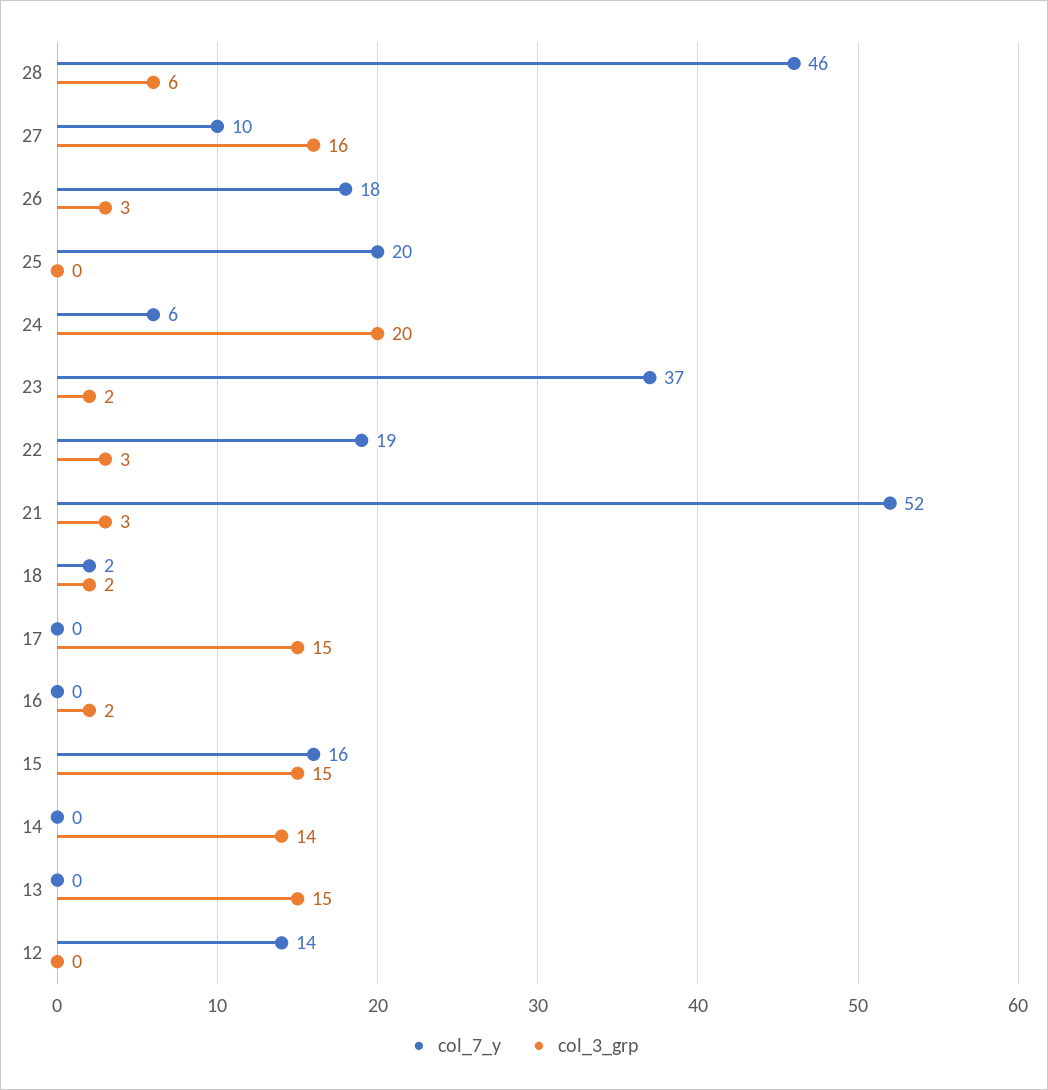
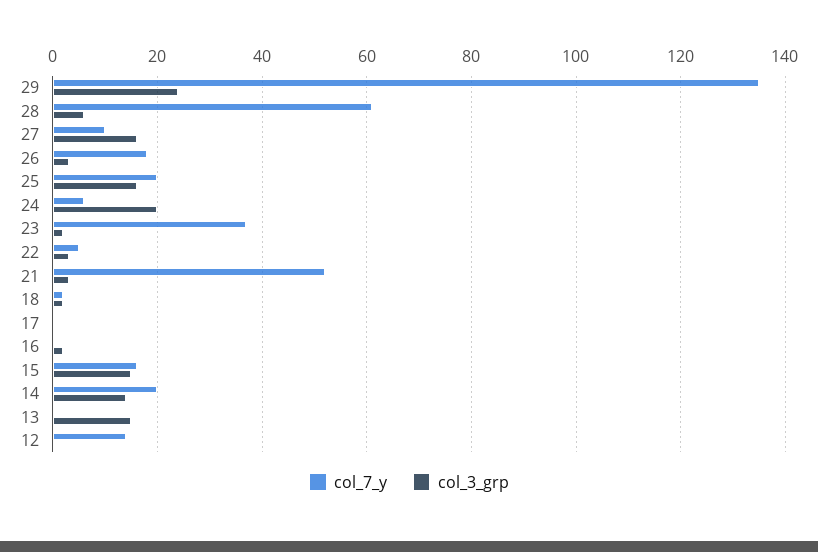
  {
    "col_7_y": {
-     "28": 46,
+     "28": 60,
      "27": 10,
      "26": 18,
      "25": 20,
      "24": 6,
      "23": 37,
-     "22": 19,
+     "22": 5,
      "21": 52,
      "18": 2,
      "17": 0,
      "16": 0,
      "15": 16,
-     "14": 0,
+     "14": 20,
      "13": 0,
-     "12": 14
+     "12": 14,
+     "29": 135
    },
    "col_3_grp": {
      "28": 6,
      "27": 16,
      "26": 3,
-     "25": 0,
+     "25": 15,
      "24": 20,
      "23": 2,
      "22": 3,
      "21": 3,
      "18": 2,
-     "17": 15,
+     "17": 0,
      "16": 2,
      "15": 15,
      "14": 14,
      "13": 15,
-     "12": 0
+     "12": 0,
+     "29": 25
    }
  }

